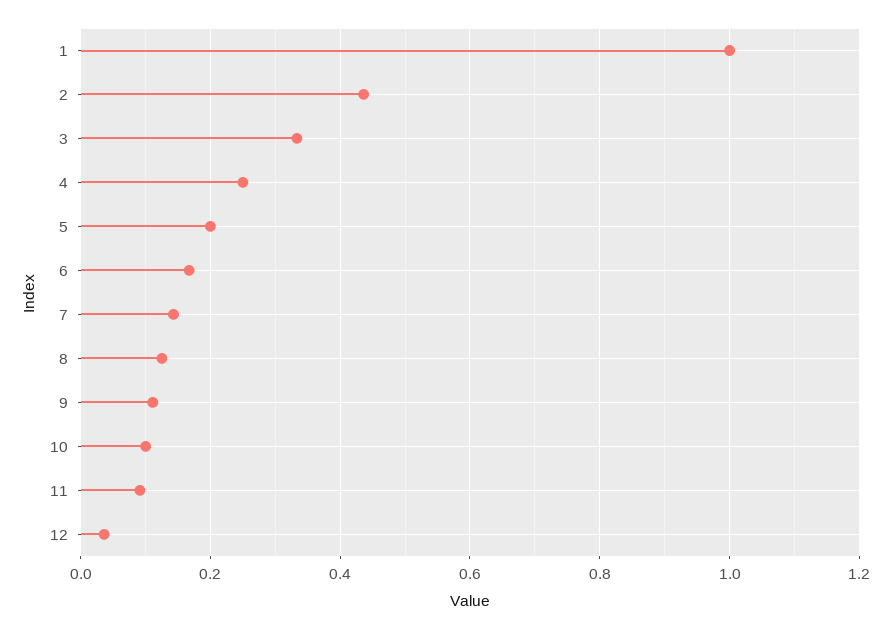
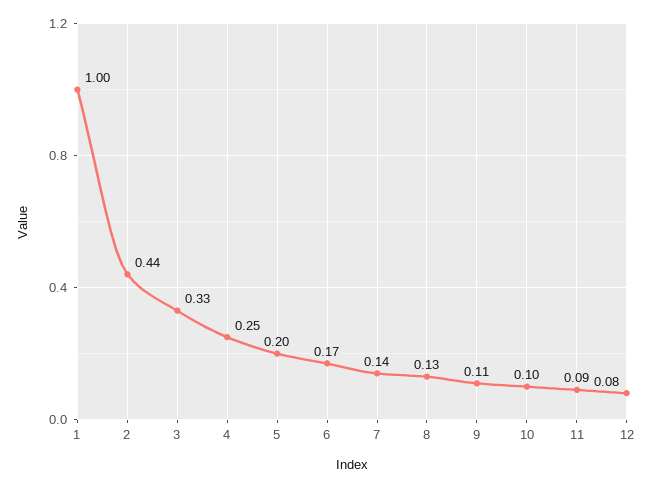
  {
    "1": 1,
    "2": 0.44,
    "3": 0.33,
    "4": 0.25,
    "5": 0.2,
    "6": 0.17,
    "7": 0.14,
    "8": 0.13,
    "9": 0.11,
    "10": 0.1,
    "11": 0.09,
-   "12": 0.04
+   "12": 0.08
  }

